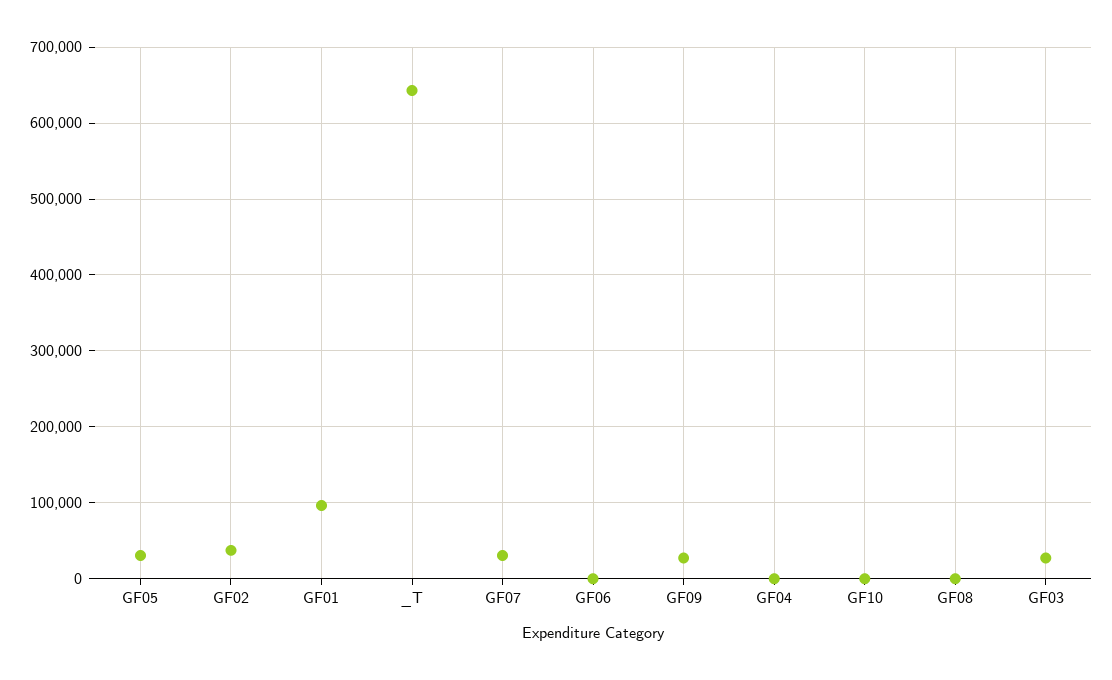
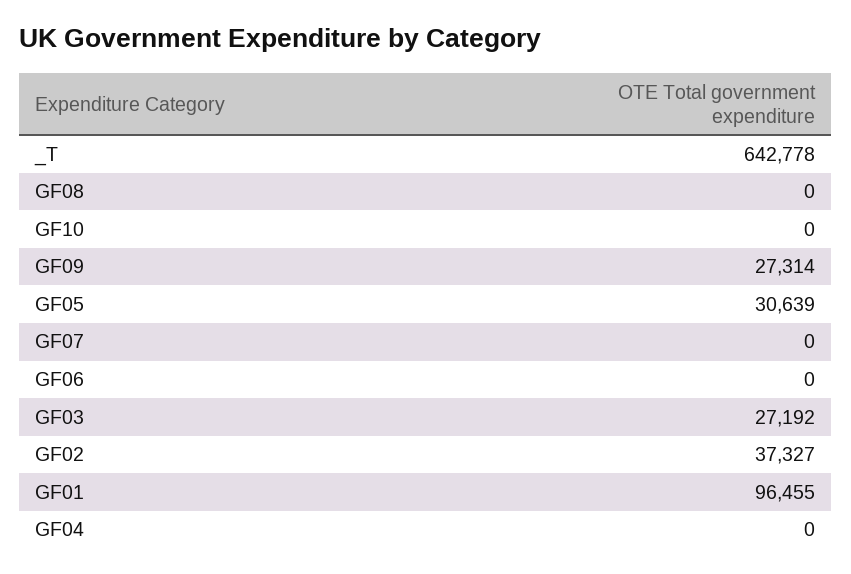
  {
    "GF05": 30639,
    "GF02": 37327,
    "GF01": 96455,
    "_T": 642778,
-   "GF07": 30000,
+   "GF07": 0,
    "GF06": 0,
    "GF09": 27314,
    "GF04": 0,
    "GF10": 0,
    "GF08": 0,
    "GF03": 27192
  }

